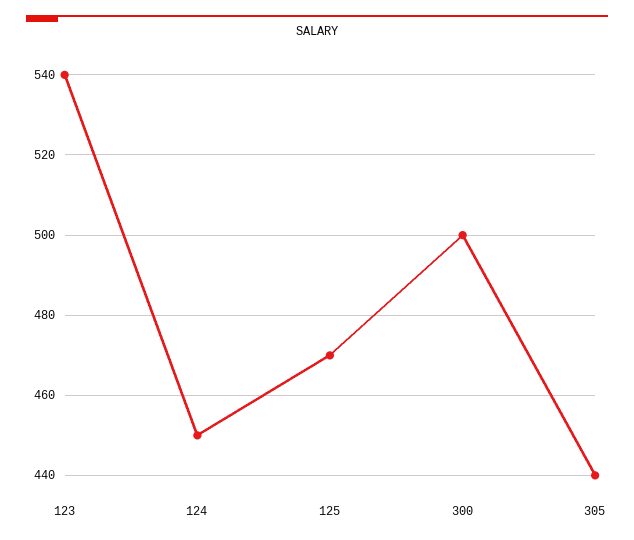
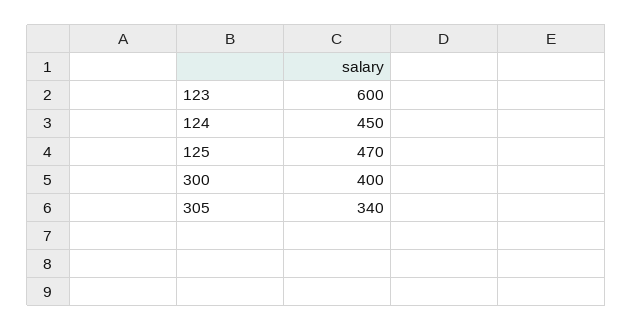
  {
-   "123": 540,
+   "123": 600,
    "124": 450,
    "125": 470,
-   "300": 500,
+   "300": 400,
-   "305": 440
+   "305": 340
  }

